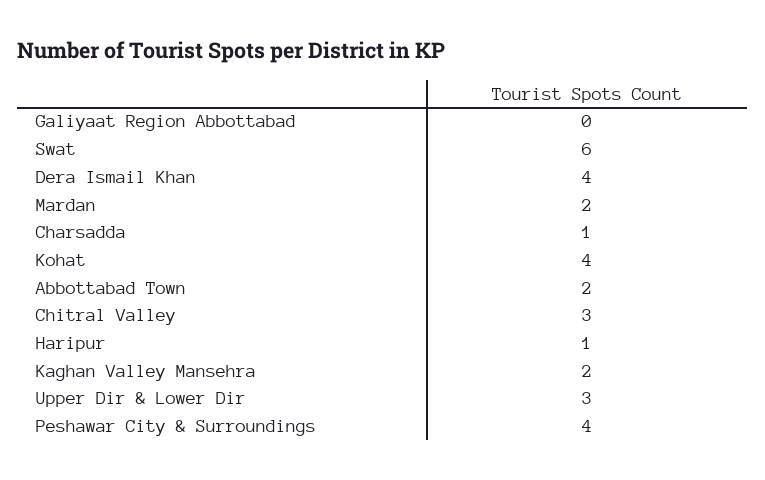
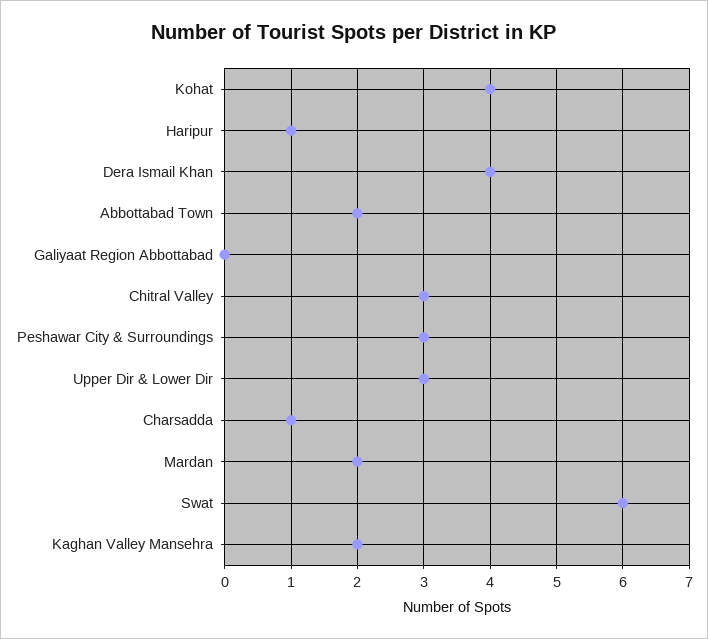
  {
    "Galiyaat Region Abbottabad": 0,
    "Swat": 6,
    "Dera Ismail Khan": 4,
    "Mardan": 2,
    "Charsadda": 1,
    "Kohat": 4,
    "Abbottabad Town": 2,
    "Chitral Valley": 3,
    "Haripur": 1,
    "Kaghan Valley Mansehra": 2,
    "Upper Dir & Lower Dir": 3,
-   "Peshawar City & Surroundings": 4
+   "Peshawar City & Surroundings": 3
  }

